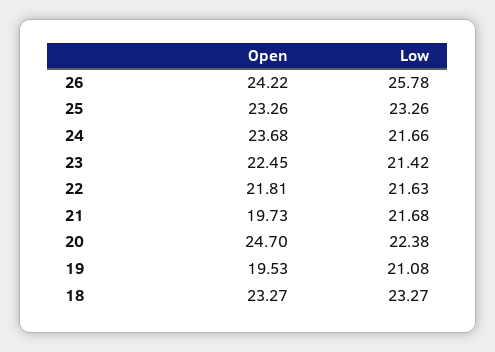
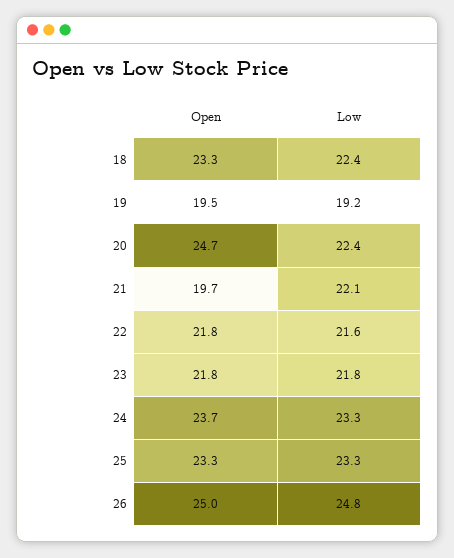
  {
    "Open": {
-     "26": 24.22,
+     "26": 25,
      "25": 23.26,
      "24": 23.68,
-     "23": 22.45,
+     "23": 21.8,
      "22": 21.81,
      "21": 19.73,
      "20": 24.7,
      "19": 19.53,
      "18": 23.27
    },
    "Low": {
-     "26": 25.78,
+     "26": 24.8,
      "25": 23.26,
-     "24": 21.66,
+     "24": 23.3,
-     "23": 21.42,
+     "23": 21.8,
      "22": 21.63,
-     "21": 21.68,
+     "21": 22.1,
      "20": 22.38,
-     "19": 21.08,
+     "19": 19.2,
-     "18": 23.27
+     "18": 22.4
    }
  }

